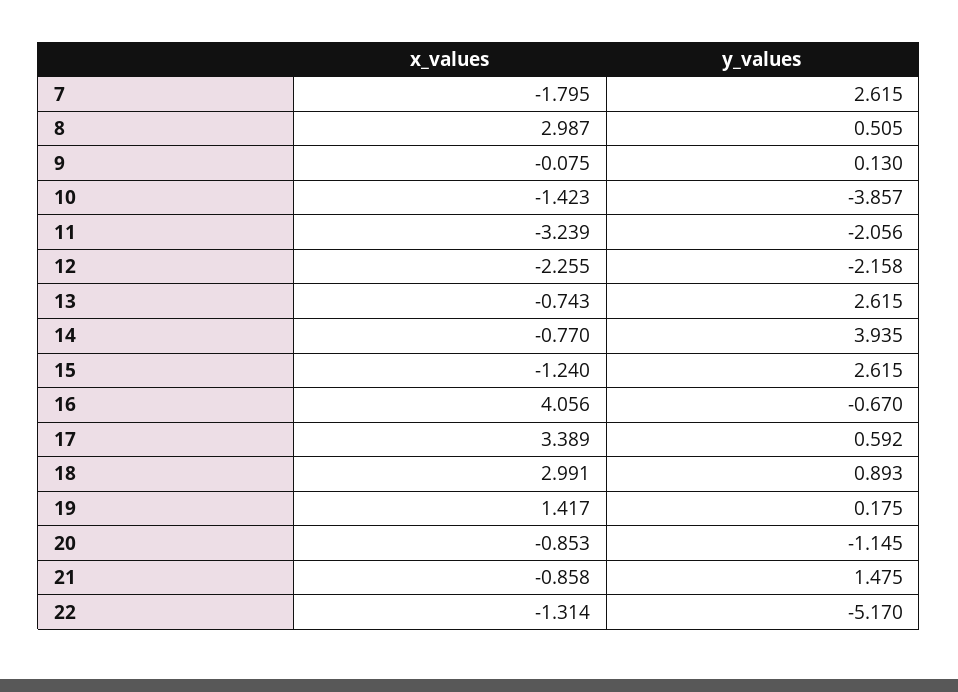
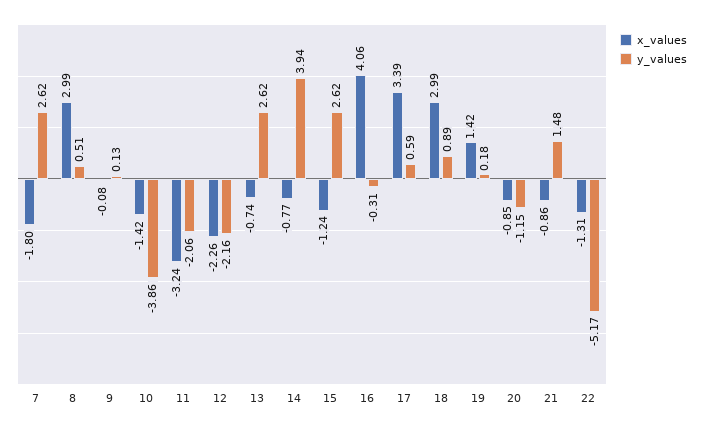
  {
    "x_values": {
      "7": -1.795,
      "8": 2.987,
      "9": -0.075,
      "10": -1.423,
      "11": -3.239,
      "12": -2.255,
      "13": -0.743,
      "14": -0.77,
      "15": -1.24,
      "16": 4.056,
      "17": 3.389,
      "18": 2.991,
      "19": 1.417,
      "20": -0.853,
      "21": -0.858,
      "22": -1.314
    },
    "y_values": {
      "7": 2.615,
      "8": 0.505,
      "9": 0.13,
      "10": -3.857,
      "11": -2.056,
      "12": -2.158,
      "13": 2.615,
      "14": 3.935,
      "15": 2.615,
-     "16": -0.67,
+     "16": -0.31,
      "17": 0.592,
      "18": 0.893,
      "19": 0.175,
      "20": -1.145,
      "21": 1.475,
      "22": -5.17
    }
  }

